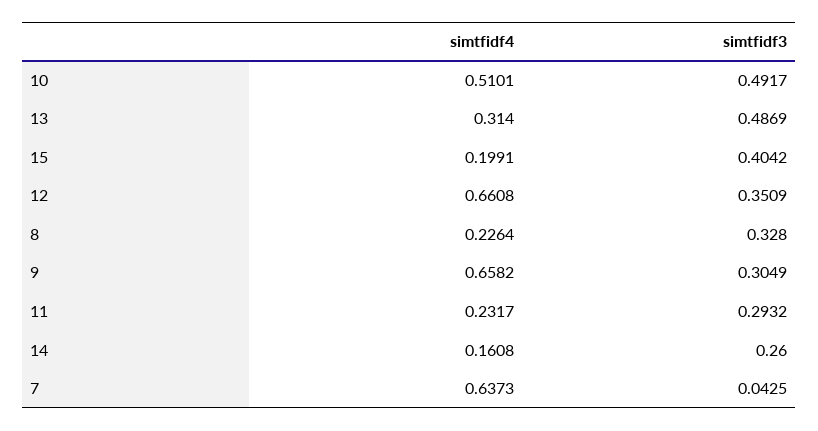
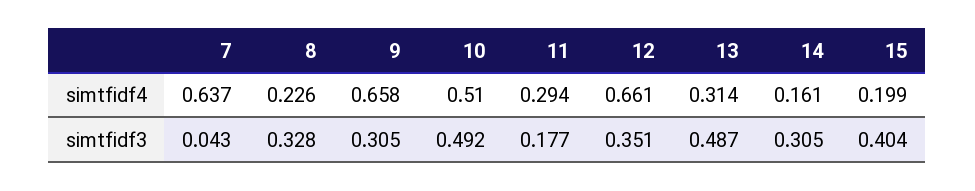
  {
    "simtfidf4": {
      "10": 0.5101,
      "13": 0.314,
      "15": 0.1991,
      "12": 0.6608,
      "8": 0.2264,
      "9": 0.6582,
-     "11": 0.2317,
+     "11": 0.294,
      "14": 0.1608,
      "7": 0.6373
    },
    "simtfidf3": {
      "10": 0.4917,
      "13": 0.4869,
      "15": 0.4042,
      "12": 0.3509,
      "8": 0.328,
      "9": 0.3049,
-     "11": 0.2932,
+     "11": 0.177,
-     "14": 0.26,
+     "14": 0.305,
      "7": 0.0425
    }
  }

